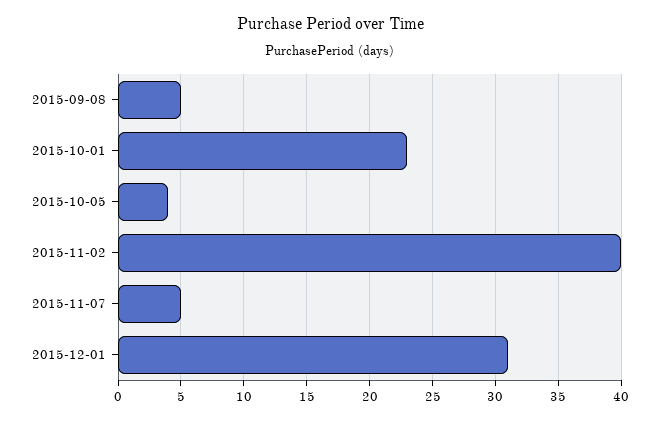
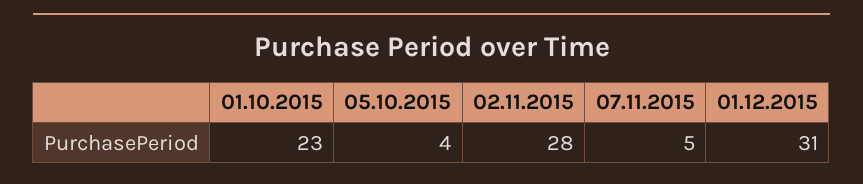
  {
-   "2015-09-08": 5,
    "2015-10-01": 23,
    "2015-10-05": 4,
-   "2015-11-02": 40,
+   "2015-11-02": 28,
    "2015-11-07": 5,
    "2015-12-01": 31
  }

